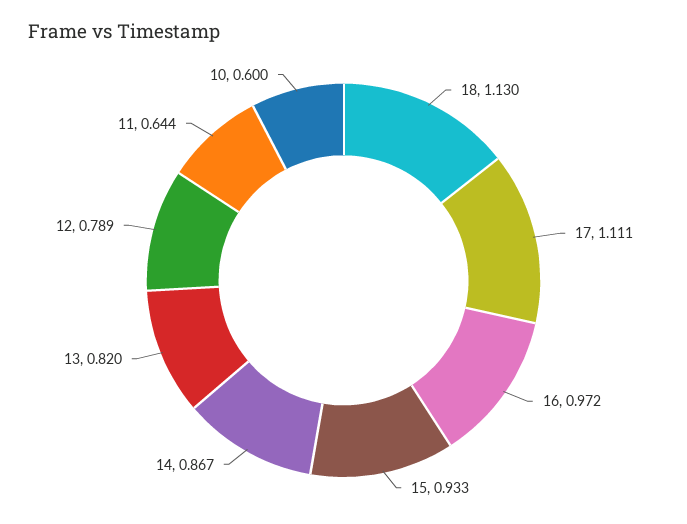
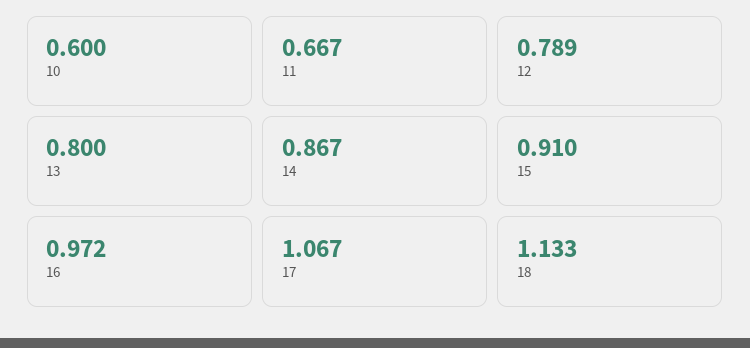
  {
-   "18": 1.13,
+   "18": 1.133,
-   "17": 1.111,
+   "17": 1.067,
    "16": 0.972,
-   "15": 0.933,
+   "15": 0.91,
    "14": 0.867,
-   "13": 0.82,
+   "13": 0.8,
    "12": 0.789,
-   "11": 0.644,
+   "11": 0.667,
    "10": 0.6
  }

